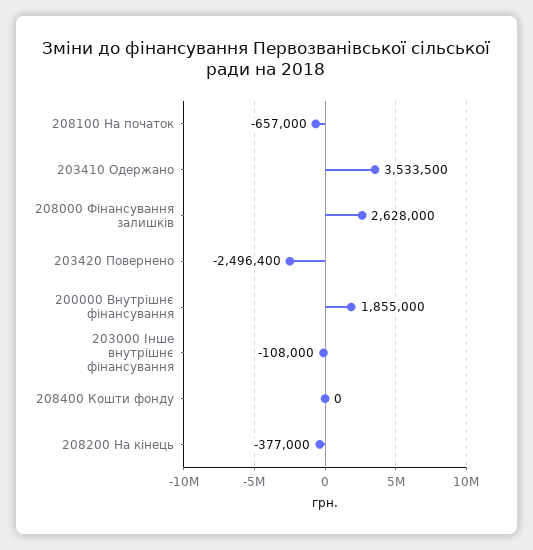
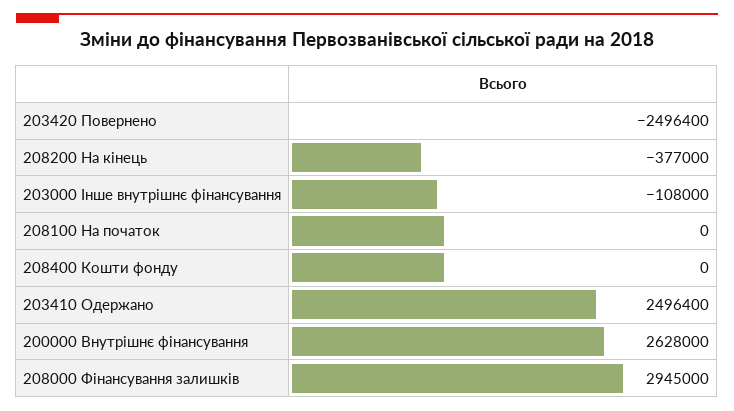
  {
-   "208100 На початок": -657000,
+   "208100 На початок": 0,
-   "203410 Одержано": 3533500,
+   "203410 Одержано": 2496400,
-   "208000 Фінансування залишків": 2628000,
+   "208000 Фінансування залишків": 2945000,
    "203420 Повернено": -2496400,
-   "200000 Внутрішнє фінансування": 1855000,
+   "200000 Внутрішнє фінансування": 2628000,
    "203000 Інше внутрішнє фінансування": -108000,
    "208400 Кошти фонду": 0,
    "208200 На кінець": -377000
  }

